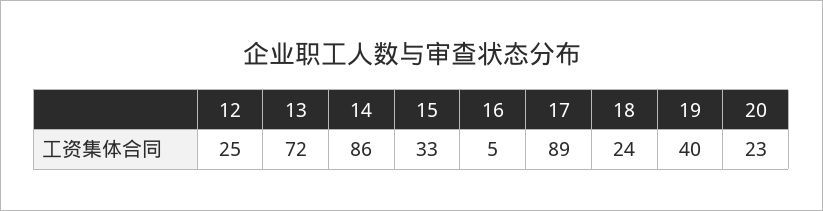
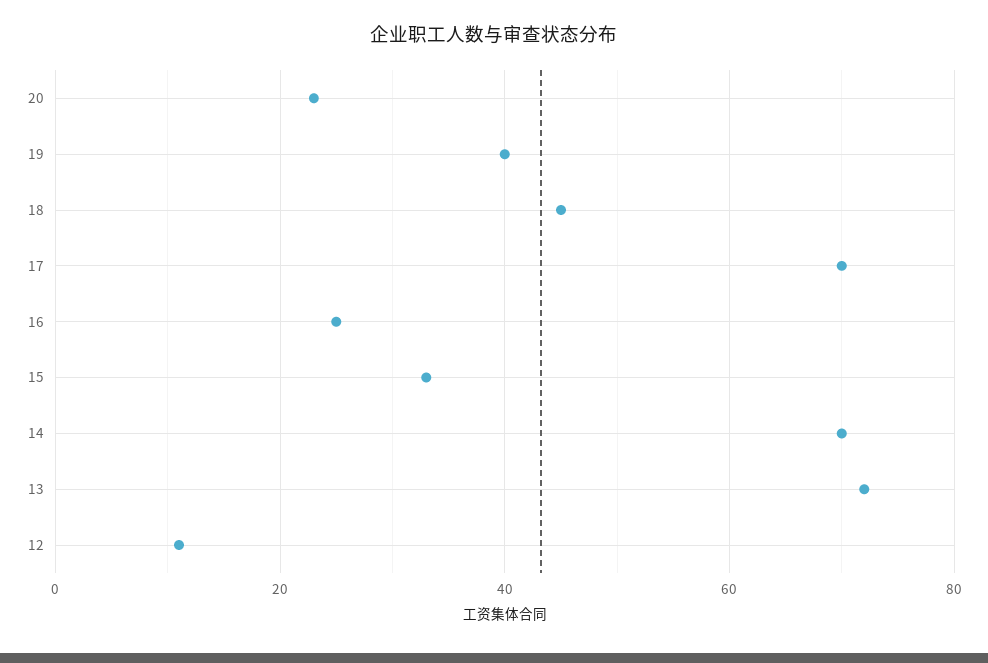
  {
-   "12": 25,
+   "12": 10,
    "13": 72,
-   "14": 86,
+   "14": 70,
    "15": 33,
-   "16": 5,
+   "16": 25,
-   "17": 89,
+   "17": 70,
-   "18": 24,
+   "18": 45,
    "19": 40,
    "20": 23
  }

